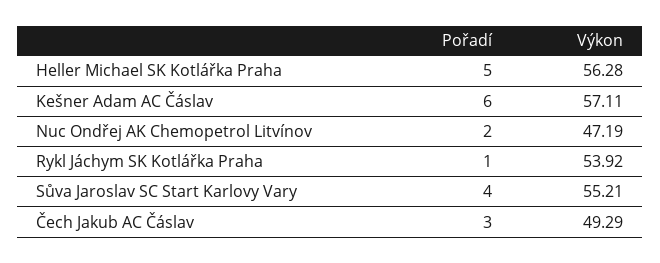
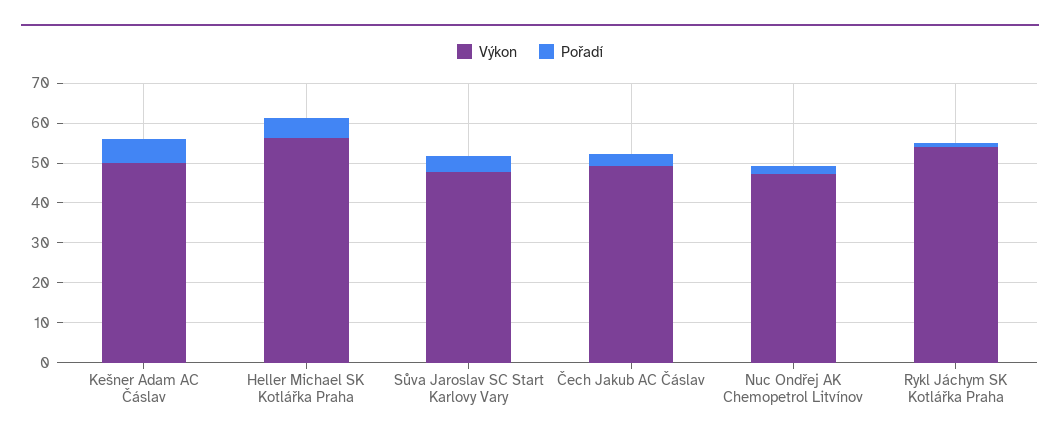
  {
    "Pořadí": {
      "Heller Michael SK Kotlářka Praha": 5,
      "Kešner Adam AC Čáslav": 6,
      "Nuc Ondřej AK Chemopetrol Litvínov": 2,
      "Rykl Jáchym SK Kotlářka Praha": 1,
      "Sůva Jaroslav SC Start Karlovy Vary": 4,
      "Čech Jakub AC Čáslav": 3
    },
    "Výkon": {
      "Heller Michael SK Kotlářka Praha": 56.28,
-     "Kešner Adam AC Čáslav": 57.11,
+     "Kešner Adam AC Čáslav": 50,
      "Nuc Ondřej AK Chemopetrol Litvínov": 47.19,
      "Rykl Jáchym SK Kotlářka Praha": 53.92,
-     "Sůva Jaroslav SC Start Karlovy Vary": 55.21,
+     "Sůva Jaroslav SC Start Karlovy Vary": 47.5,
      "Čech Jakub AC Čáslav": 49.29
    }
  }

